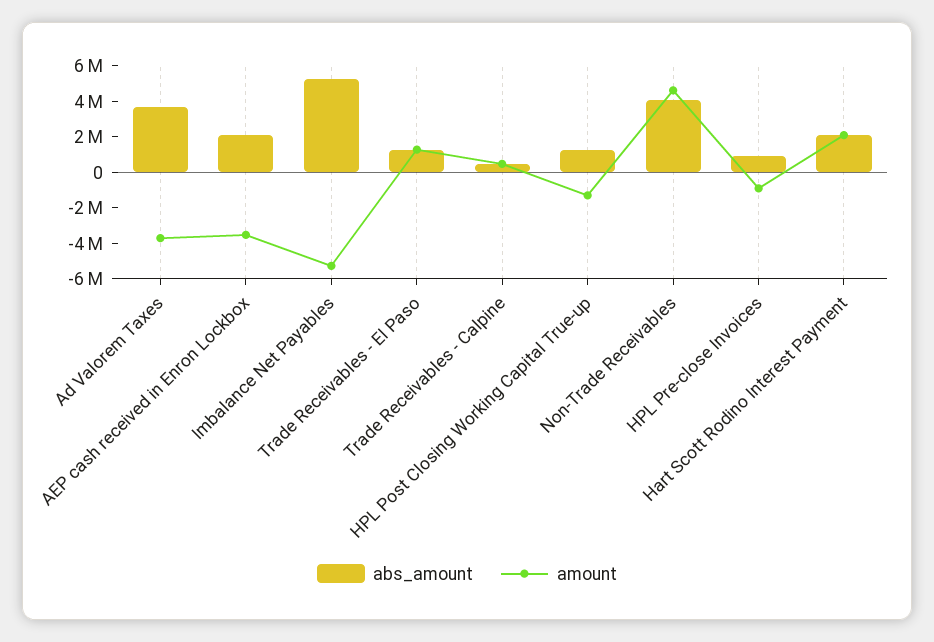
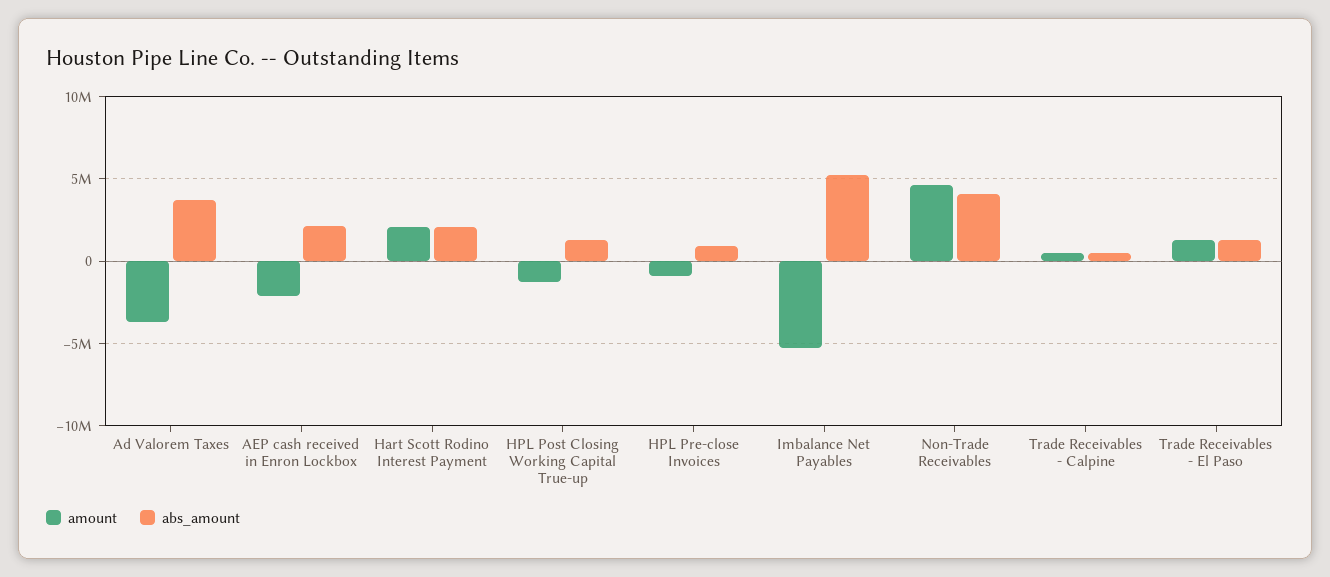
  {
    "abs_amount": {
      "Ad Valorem Taxes": 3500000,
      "AEP cash received in Enron Lockbox": 2000000,
      "Imbalance Net Payables": 5500000,
      "Trade Receivables - El Paso": 1500000,
      "Trade Receivables - Calpine": 500000,
      "HPL Post Closing Working Capital True-up": 1500000,
      "Non-Trade Receivables": 4000000,
      "HPL Pre-close Invoices": 1000000,
      "Hart Scott Rodino Interest Payment": 2000000
    },
    "amount": {
      "Ad Valorem Taxes": -3500000,
-     "AEP cash received in Enron Lockbox": -3500000,
+     "AEP cash received in Enron Lockbox": -2000000,
      "Imbalance Net Payables": -5500000,
      "Trade Receivables - El Paso": 1500000,
      "Trade Receivables - Calpine": 500000,
      "HPL Post Closing Working Capital True-up": -1500000,
      "Non-Trade Receivables": 4500000,
      "HPL Pre-close Invoices": -1000000,
      "Hart Scott Rodino Interest Payment": 2000000
    }
  }

